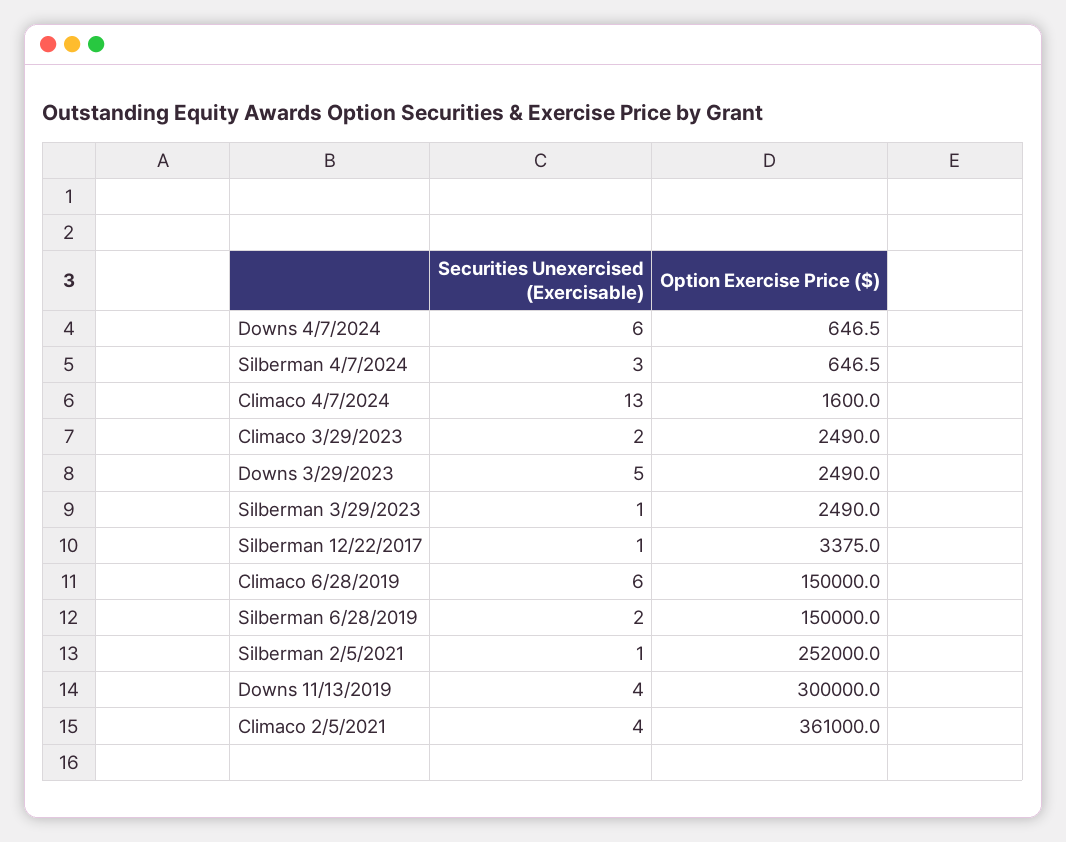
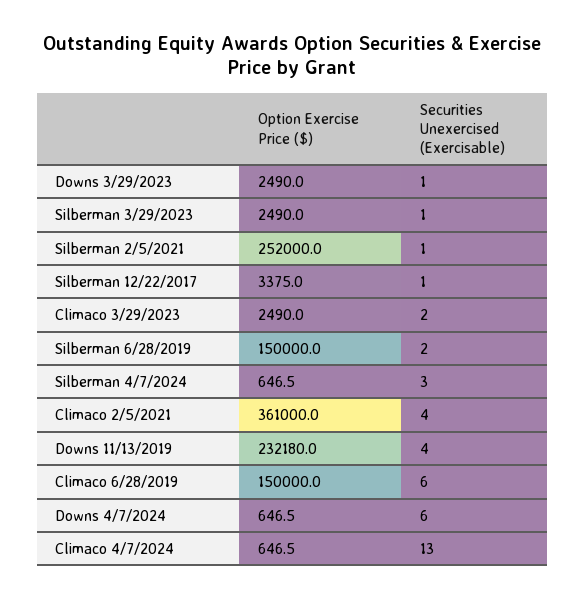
  {
    "Securities Unexercised (Exercisable)": {
      "Downs 4/7/2024": 6,
      "Silberman 4/7/2024": 3,
      "Climaco 4/7/2024": 13,
      "Climaco 3/29/2023": 2,
-     "Downs 3/29/2023": 5,
+     "Downs 3/29/2023": 1,
      "Silberman 3/29/2023": 1,
      "Silberman 12/22/2017": 1,
      "Climaco 6/28/2019": 6,
      "Silberman 6/28/2019": 2,
      "Silberman 2/5/2021": 1,
      "Downs 11/13/2019": 4,
      "Climaco 2/5/2021": 4
    },
    "Option Exercise Price ($)": {
      "Downs 4/7/2024": 646.5,
      "Silberman 4/7/2024": 646.5,
-     "Climaco 4/7/2024": 1600,
+     "Climaco 4/7/2024": 646.5,
      "Climaco 3/29/2023": 2490,
      "Downs 3/29/2023": 2490,
      "Silberman 3/29/2023": 2490,
      "Silberman 12/22/2017": 3375,
      "Climaco 6/28/2019": 150000,
      "Silberman 6/28/2019": 150000,
      "Silberman 2/5/2021": 252000,
-     "Downs 11/13/2019": 300000,
+     "Downs 11/13/2019": 232180,
      "Climaco 2/5/2021": 361000
    }
  }

